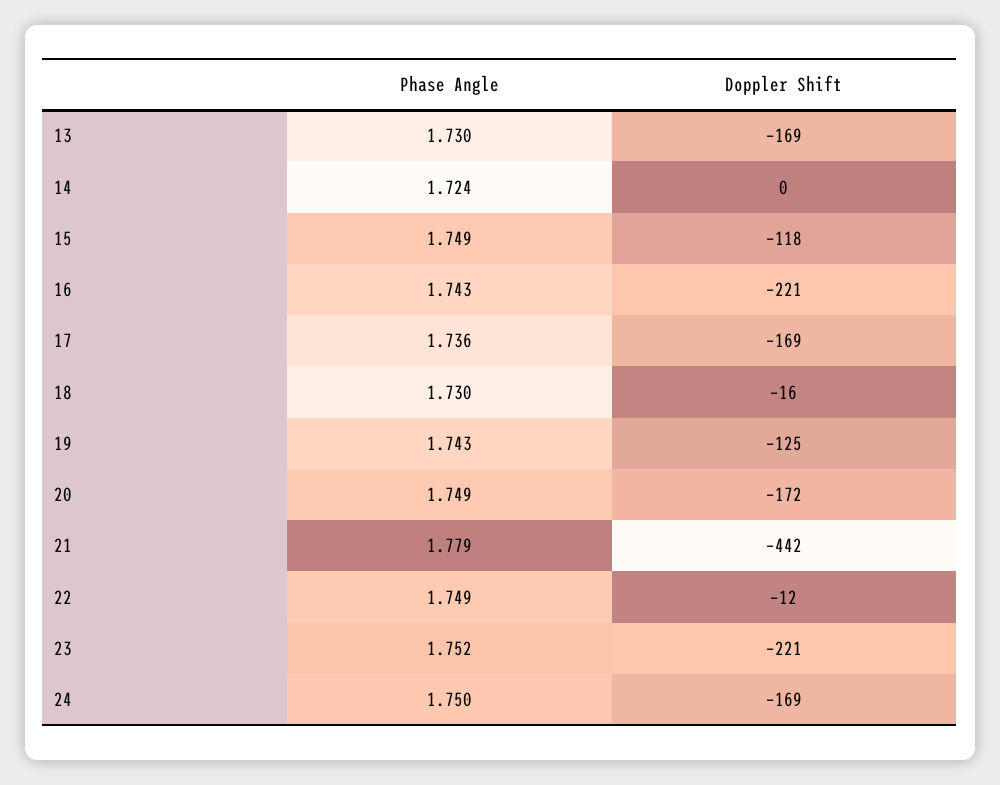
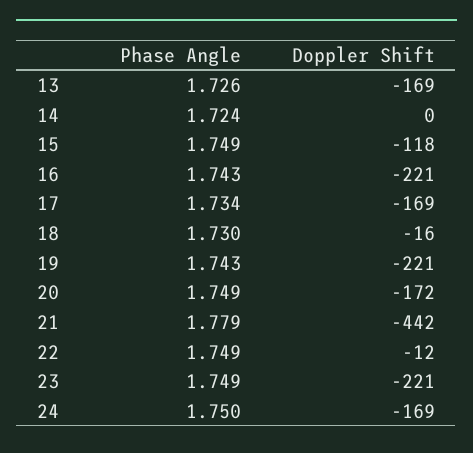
  {
    "Phase Angle": {
-     "13": 1.73,
+     "13": 1.726,
      "14": 1.724,
      "15": 1.749,
      "16": 1.743,
-     "17": 1.736,
+     "17": 1.734,
      "18": 1.73,
      "19": 1.743,
      "20": 1.749,
      "21": 1.779,
      "22": 1.749,
-     "23": 1.752,
+     "23": 1.749,
      "24": 1.75
    },
    "Doppler Shift": {
      "13": -169,
      "14": 0,
      "15": -118,
      "16": -221,
      "17": -169,
      "18": -16,
-     "19": -125,
+     "19": -221,
      "20": -172,
      "21": -442,
      "22": -12,
      "23": -221,
      "24": -169
    }
  }

